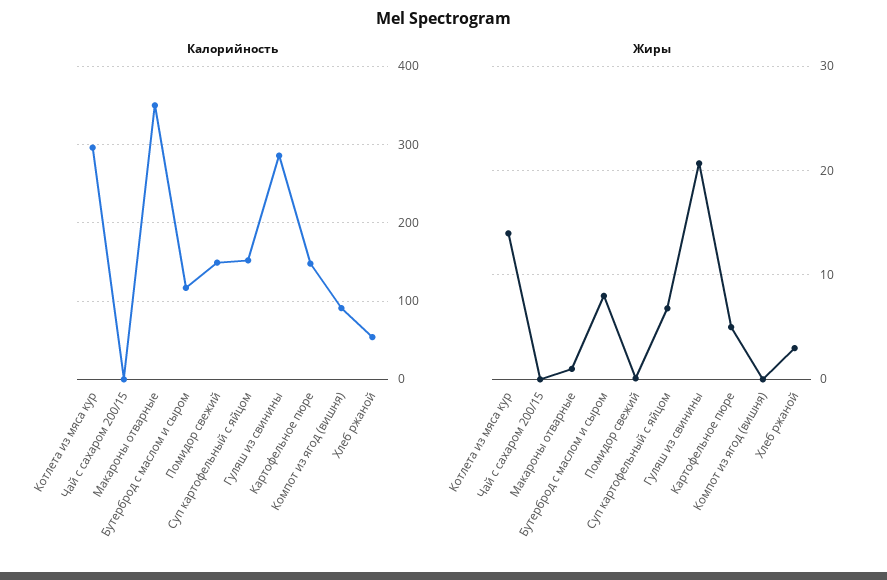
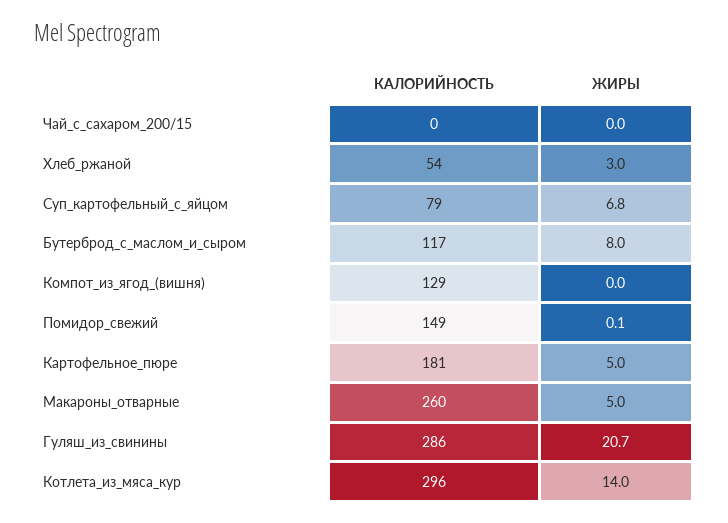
  {
    "Калорийность": {
      "Котлета из мяса кур": 296,
      "Чай с сахаром 200/15": 0,
-     "Макароны отварные": 350,
+     "Макароны отварные": 260,
      "Бутерброд с маслом и сыром": 117,
      "Помидор свежий": 149,
-     "Суп картофельный с яйцом": 150,
+     "Суп картофельный с яйцом": 79,
      "Гуляш из свинины": 286,
-     "Картофельное пюре": 150,
+     "Картофельное пюре": 181,
-     "Компот из ягод (вишня)": 90,
+     "Компот из ягод (вишня)": 129,
      "Хлеб ржаной": 54
    },
    "Жиры": {
      "Котлета из мяса кур": 14,
      "Чай с сахаром 200/15": 0,
-     "Макароны отварные": 1,
+     "Макароны отварные": 5,
      "Бутерброд с маслом и сыром": 8,
      "Помидор свежий": 0.1,
      "Суп картофельный с яйцом": 6.8,
      "Гуляш из свинины": 20.7,
      "Картофельное пюре": 5,
      "Компот из ягод (вишня)": 0,
      "Хлеб ржаной": 3
    }
  }

